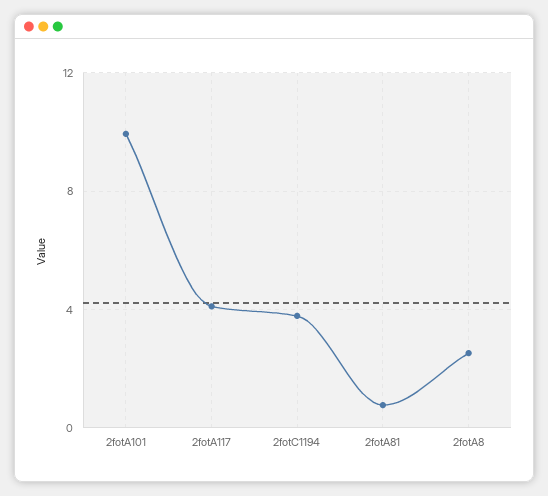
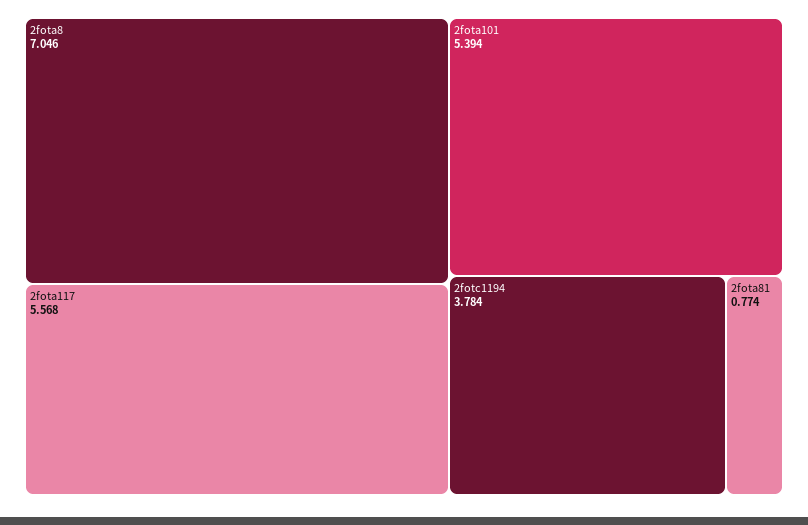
  {
-   "2fotA101": 10,
+   "2fotA101": 5.394,
-   "2fotA117": 4,
+   "2fotA117": 5.568,
    "2fotC1194": 3.784,
    "2fotA81": 0.774,
-   "2fotA8": 2.5
+   "2fotA8": 7.046
  }

